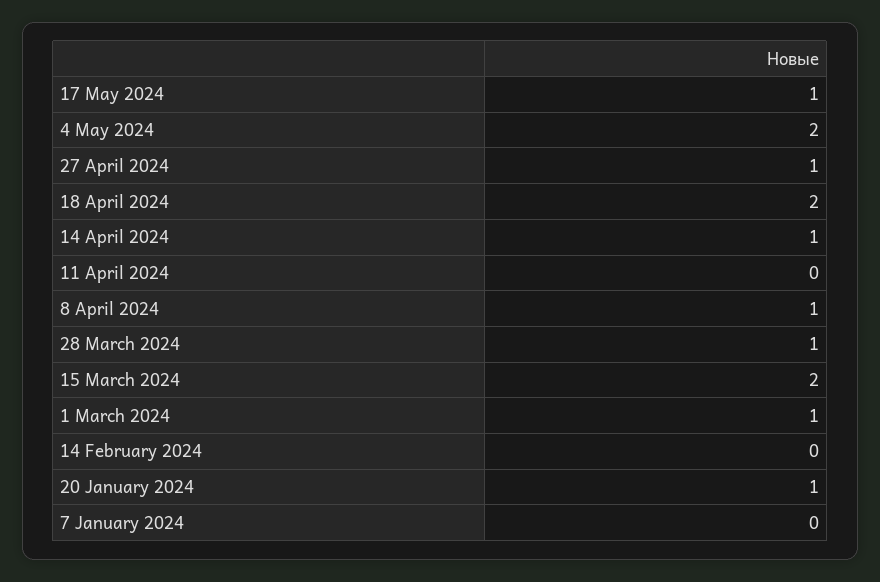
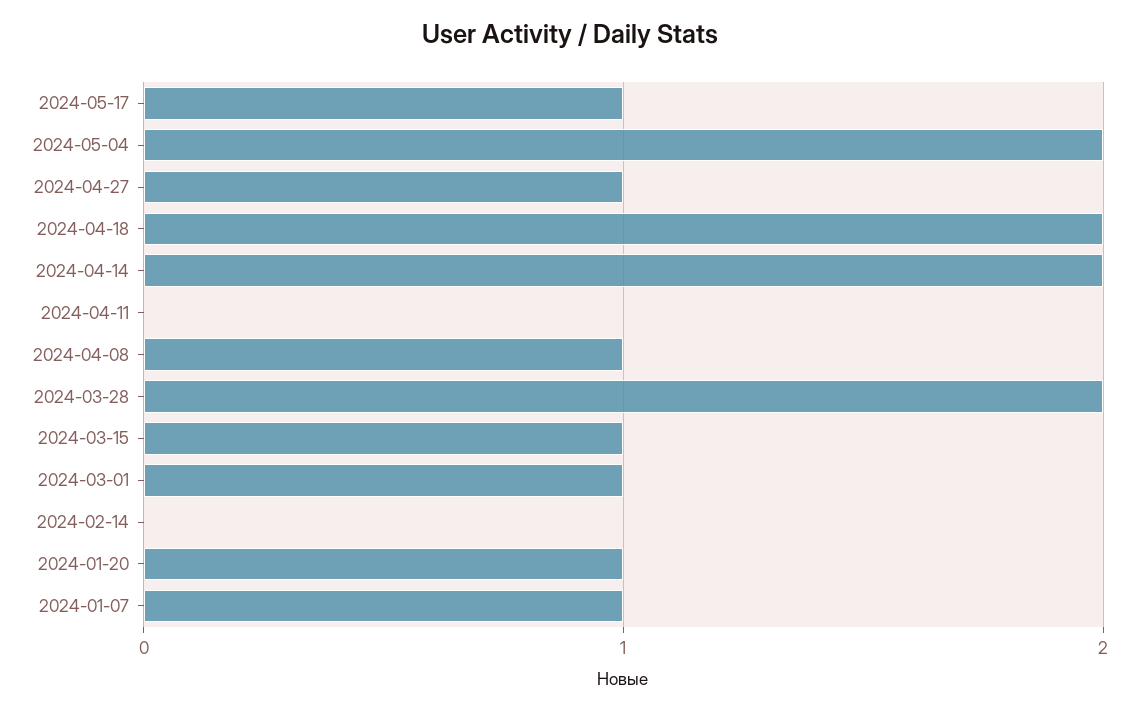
  {
    "17 May 2024": 1,
    "4 May 2024": 2,
    "27 April 2024": 1,
    "18 April 2024": 2,
-   "14 April 2024": 1,
+   "14 April 2024": 2,
    "11 April 2024": 0,
    "8 April 2024": 1,
-   "28 March 2024": 1,
+   "28 March 2024": 2,
-   "15 March 2024": 2,
+   "15 March 2024": 1,
    "1 March 2024": 1,
    "14 February 2024": 0,
    "20 January 2024": 1,
-   "7 January 2024": 0
+   "7 January 2024": 1
  }

